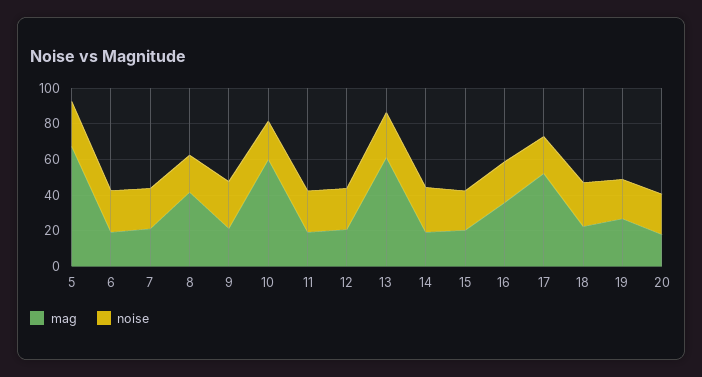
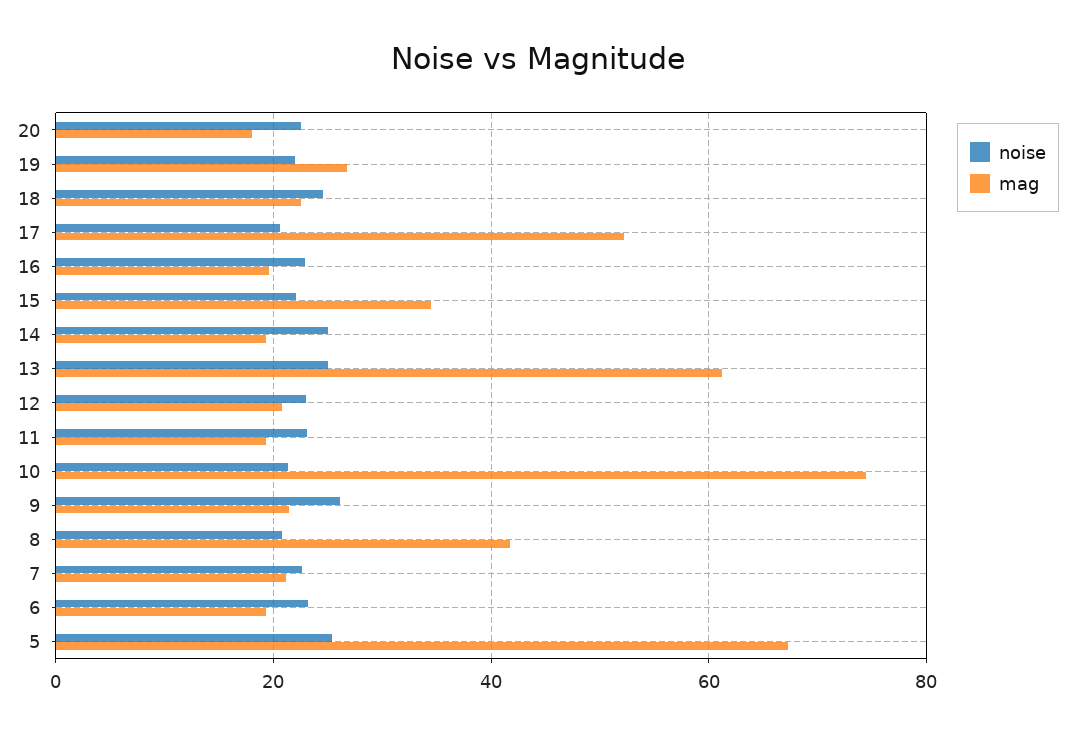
  {
    "mag": {
      "5": 68,
      "6": 20,
      "7": 22,
      "8": 42,
      "9": 22,
-     "10": 60,
+     "10": 74,
      "11": 20,
      "12": 20,
      "13": 62,
      "14": 20,
-     "15": 20,
+     "15": 34,
-     "16": 35,
+     "16": 20,
      "17": 52,
      "18": 22,
      "19": 26,
      "20": 18
    },
    "noise": {
      "5": 26,
      "6": 24,
      "7": 22,
      "8": 20,
      "9": 26,
      "10": 22,
      "11": 24,
      "12": 22,
      "13": 26,
      "14": 26,
      "15": 22,
      "16": 22,
      "17": 20,
      "18": 24,
      "19": 22,
      "20": 22
    }
  }

